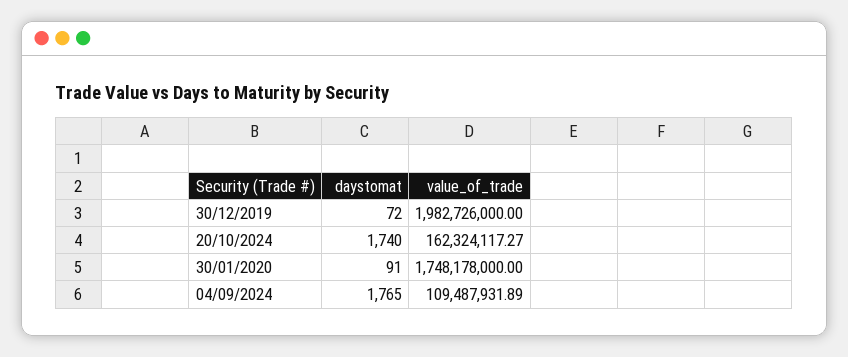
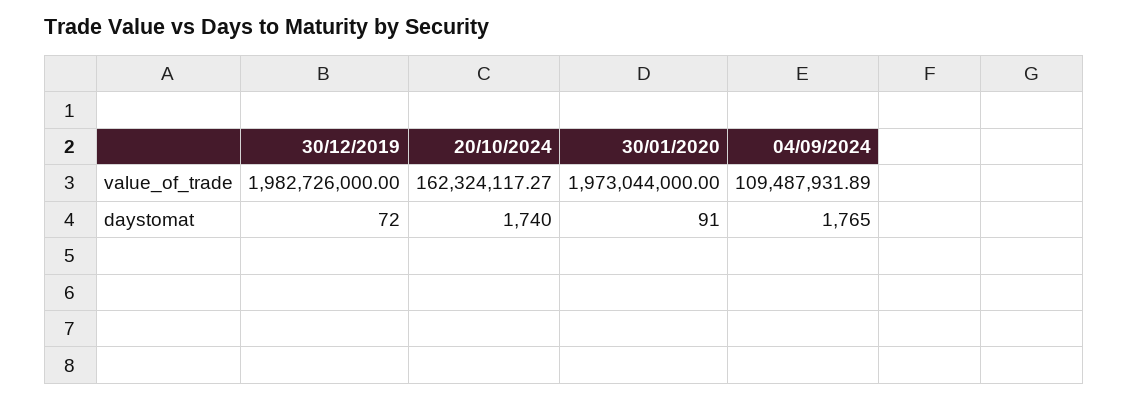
  {
    "daystomat": {
      "30/12/2019": 72,
      "20/10/2024": 1740,
      "30/01/2020": 91,
      "04/09/2024": 1765
    },
    "value_of_trade": {
      "30/12/2019": 1982726000,
      "20/10/2024": 162324117.27,
-     "30/01/2020": 1748178000,
+     "30/01/2020": 1973044000,
      "04/09/2024": 109487931.89
    }
  }

